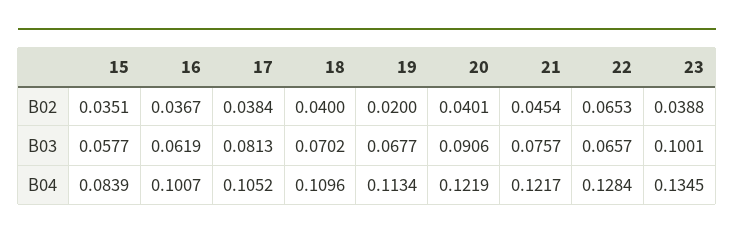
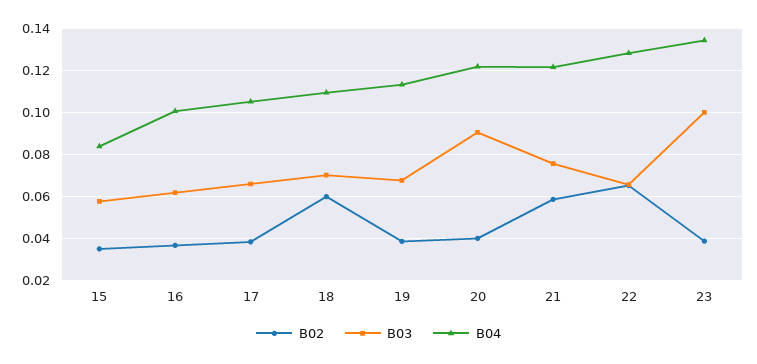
  {
    "B02": {
      "15": 0.0351,
      "16": 0.0367,
      "17": 0.0384,
-     "18": 0.04,
+     "18": 0.06,
-     "19": 0.02,
+     "19": 0.04,
      "20": 0.0401,
-     "21": 0.0454,
+     "21": 0.06,
      "22": 0.0653,
      "23": 0.0388
    },
    "B03": {
      "15": 0.0577,
      "16": 0.0619,
-     "17": 0.0813,
+     "17": 0.065,
      "18": 0.0702,
      "19": 0.0677,
      "20": 0.0906,
      "21": 0.0757,
      "22": 0.0657,
      "23": 0.1001
    },
    "B04": {
      "15": 0.0839,
      "16": 0.1007,
      "17": 0.1052,
      "18": 0.1096,
      "19": 0.1134,
      "20": 0.1219,
      "21": 0.1217,
      "22": 0.1284,
      "23": 0.1345
    }
  }

